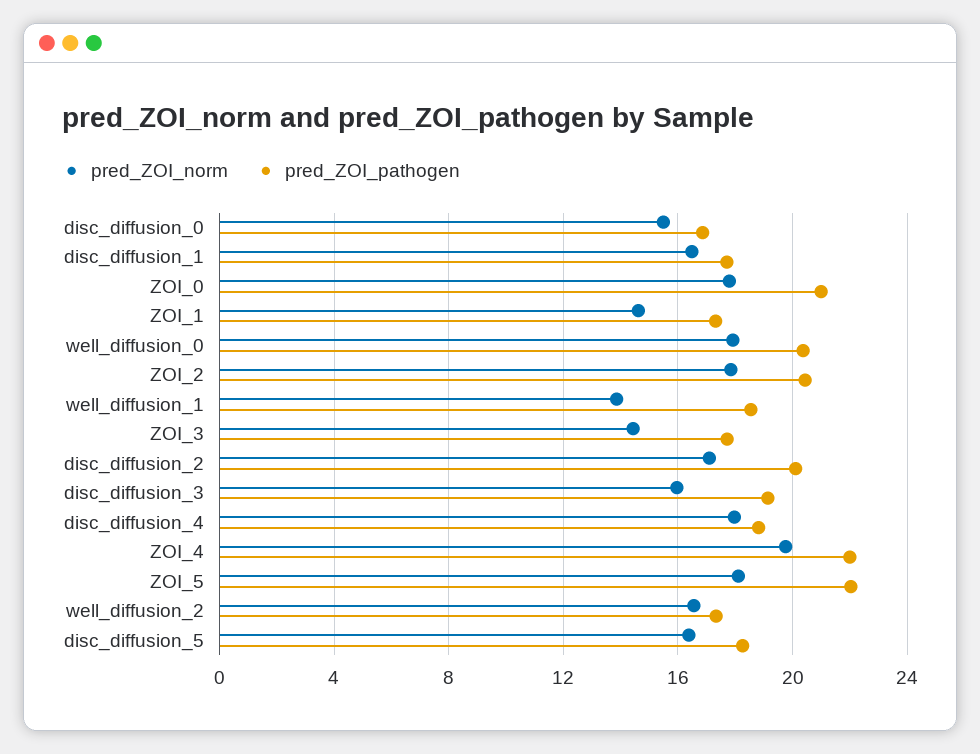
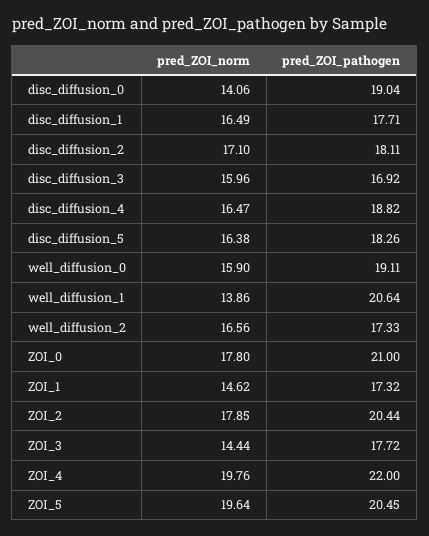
  {
    "pred_ZOI_norm": {
-     "disc_diffusion_0": 15.5,
+     "disc_diffusion_0": 14.06,
      "disc_diffusion_1": 16.49,
      "ZOI_0": 17.8,
      "ZOI_1": 14.62,
-     "well_diffusion_0": 18,
+     "well_diffusion_0": 15.9,
      "ZOI_2": 17.85,
      "well_diffusion_1": 13.86,
      "ZOI_3": 14.44,
      "disc_diffusion_2": 17.1,
      "disc_diffusion_3": 15.96,
-     "disc_diffusion_4": 18,
+     "disc_diffusion_4": 16.47,
      "ZOI_4": 19.76,
-     "ZOI_5": 18,
+     "ZOI_5": 19.64,
      "well_diffusion_2": 16.56,
      "disc_diffusion_5": 16.38
    },
    "pred_ZOI_pathogen": {
-     "disc_diffusion_0": 17,
+     "disc_diffusion_0": 19.04,
      "disc_diffusion_1": 17.71,
      "ZOI_0": 21,
      "ZOI_1": 17.32,
-     "well_diffusion_0": 20.5,
+     "well_diffusion_0": 19.11,
      "ZOI_2": 20.44,
-     "well_diffusion_1": 18.5,
+     "well_diffusion_1": 20.64,
      "ZOI_3": 17.72,
-     "disc_diffusion_2": 20,
+     "disc_diffusion_2": 18.11,
-     "disc_diffusion_3": 19,
+     "disc_diffusion_3": 16.92,
      "disc_diffusion_4": 18.82,
      "ZOI_4": 22,
-     "ZOI_5": 22,
+     "ZOI_5": 20.45,
      "well_diffusion_2": 17.33,
      "disc_diffusion_5": 18.26
    }
  }

